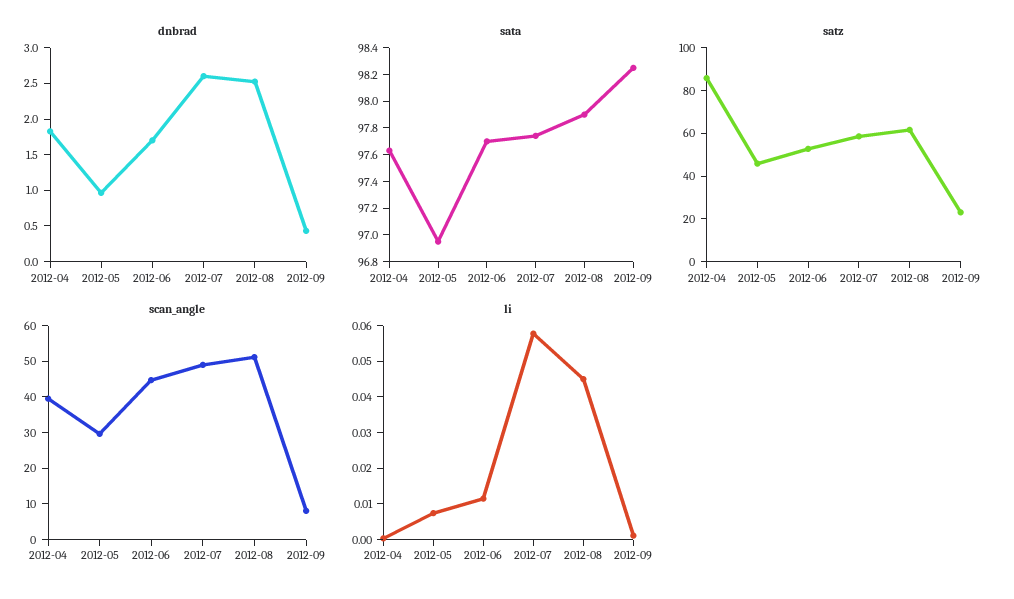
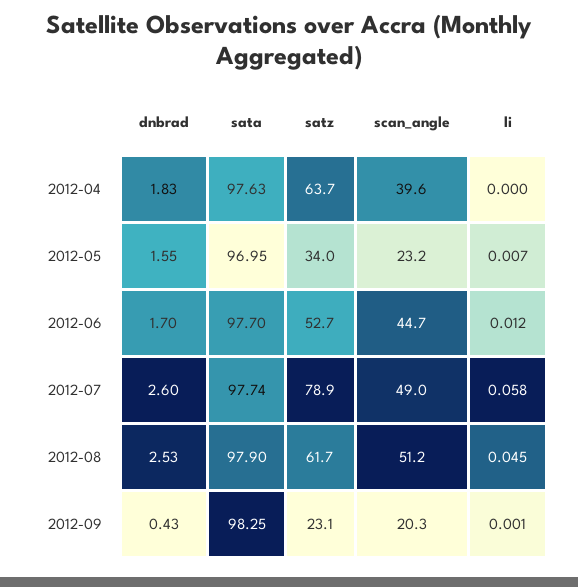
  {
    "dnbrad": {
      "2012-04": 1.83,
-     "2012-05": 1,
+     "2012-05": 1.55,
      "2012-06": 1.7,
      "2012-07": 2.6,
      "2012-08": 2.53,
      "2012-09": 0.43
    },
    "sata": {
      "2012-04": 97.63,
      "2012-05": 96.95,
      "2012-06": 97.7,
      "2012-07": 97.74,
      "2012-08": 97.9,
      "2012-09": 98.25
    },
    "satz": {
-     "2012-04": 85,
+     "2012-04": 63.7,
-     "2012-05": 45,
+     "2012-05": 34,
      "2012-06": 52.7,
-     "2012-07": 60,
+     "2012-07": 78.9,
      "2012-08": 61.7,
      "2012-09": 23.1
    },
    "scan_angle": {
      "2012-04": 39.6,
-     "2012-05": 30,
+     "2012-05": 23.2,
      "2012-06": 44.7,
      "2012-07": 49,
      "2012-08": 51.2,
-     "2012-09": 7.5
+     "2012-09": 20.3
    },
    "li": {
      "2012-04": 0,
      "2012-05": 0.007,
      "2012-06": 0.012,
      "2012-07": 0.058,
      "2012-08": 0.045,
      "2012-09": 0.001
    }
  }

